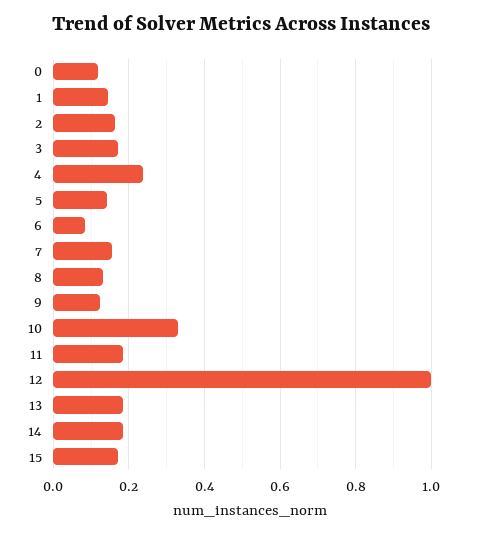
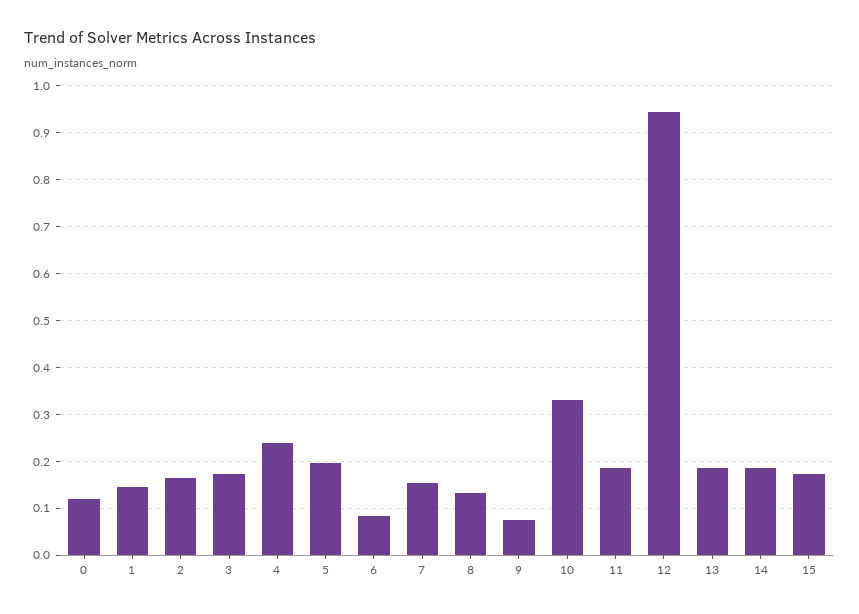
  {
    "0": 0.12,
    "1": 0.14,
    "2": 0.16,
    "3": 0.18,
    "4": 0.24,
-   "5": 0.14,
+   "5": 0.2,
    "6": 0.08,
    "7": 0.16,
    "8": 0.14,
-   "9": 0.12,
+   "9": 0.08,
    "10": 0.34,
    "11": 0.18,
-   "12": 1,
+   "12": 0.94,
    "13": 0.18,
    "14": 0.18,
    "15": 0.18
  }

